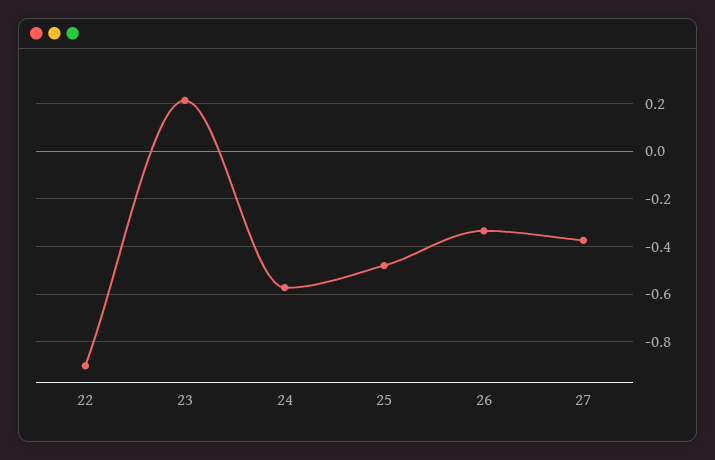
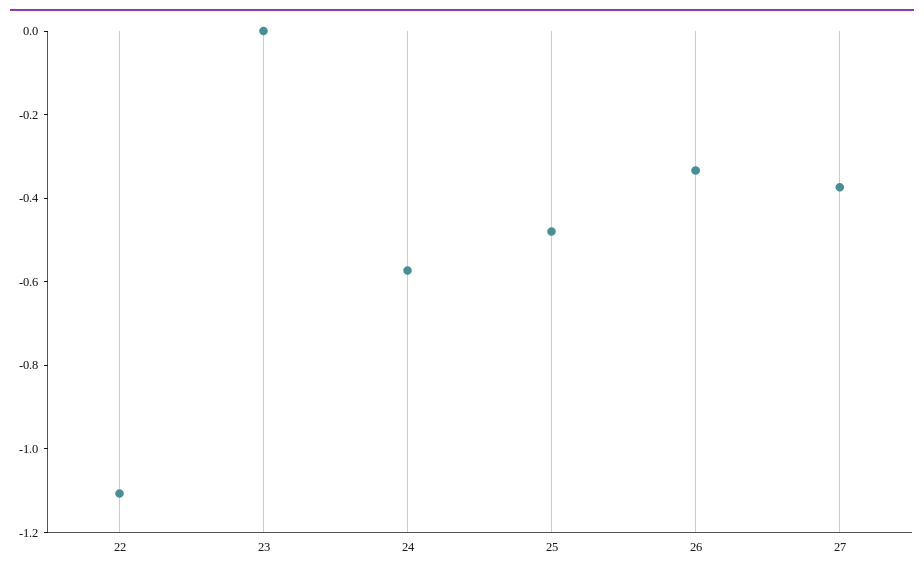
  {
-   "22": -0.9,
+   "22": -1.1,
-   "23": 0.2,
+   "23": 0,
    "24": -0.55,
    "25": -0.5,
    "26": -0.35,
    "27": -0.35
  }

